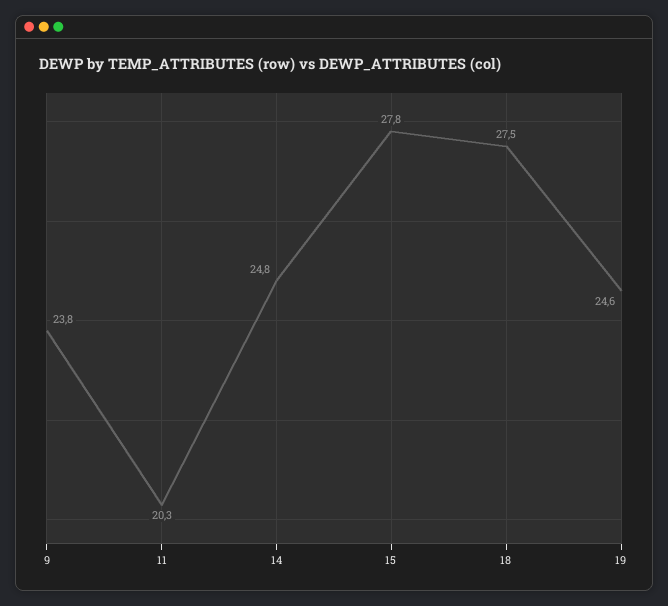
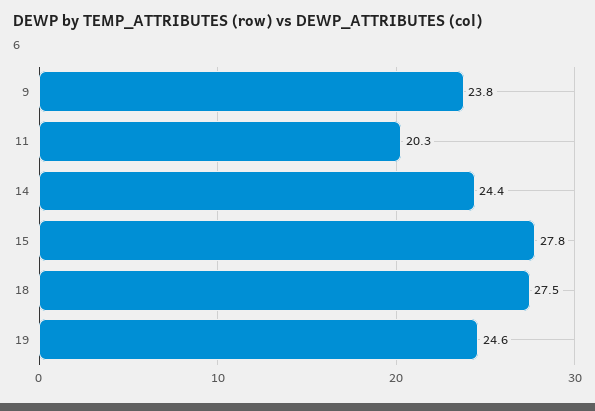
  {
    "9": 23.8,
    "11": 20.3,
-   "14": 24.8,
+   "14": 24.4,
    "15": 27.8,
    "18": 27.5,
    "19": 24.6
  }

